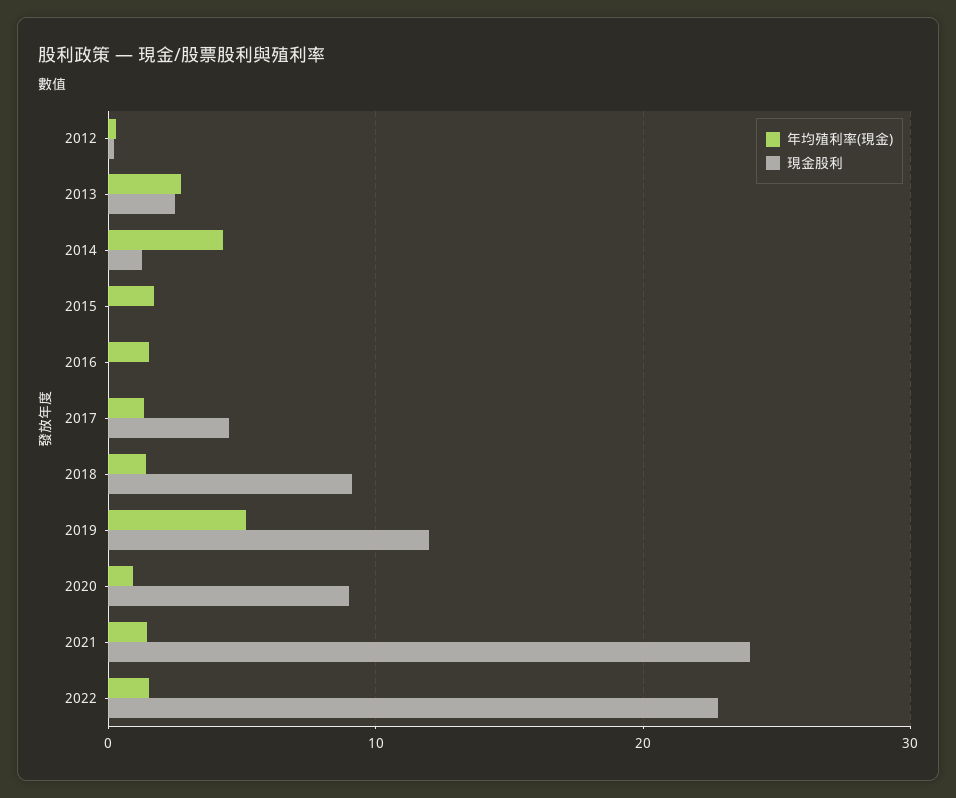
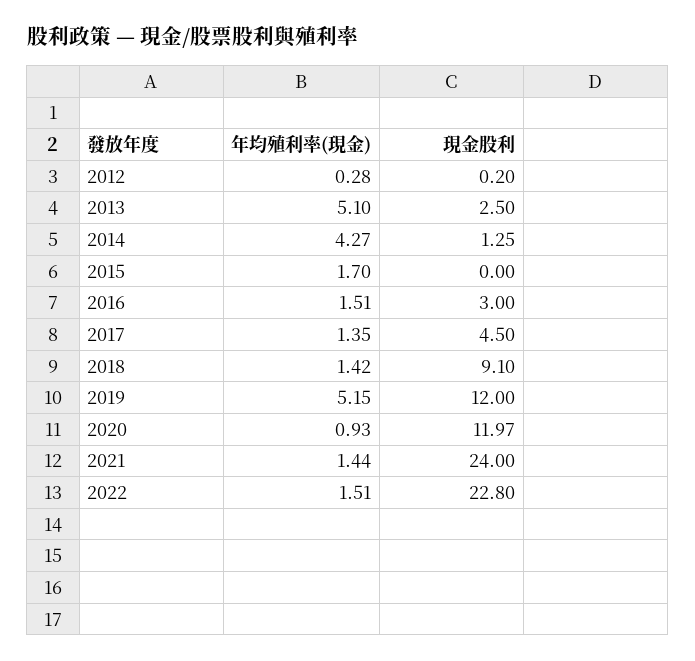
  {
    "年均殖利率(現金)": {
      "2012": 0.28,
-     "2013": 3,
+     "2013": 5.1,
      "2014": 4.27,
      "2015": 1.7,
      "2016": 1.51,
      "2017": 1.35,
      "2018": 1.42,
      "2019": 5.15,
      "2020": 0.93,
      "2021": 1.44,
      "2022": 1.51
    },
    "現金股利": {
      "2012": 0.2,
      "2013": 2.5,
      "2014": 1.25,
      "2015": 0,
-     "2016": 0,
+     "2016": 3,
      "2017": 4.5,
      "2018": 9.1,
      "2019": 12,
-     "2020": 9,
+     "2020": 11.97,
      "2021": 24,
      "2022": 22.8
    }
  }

